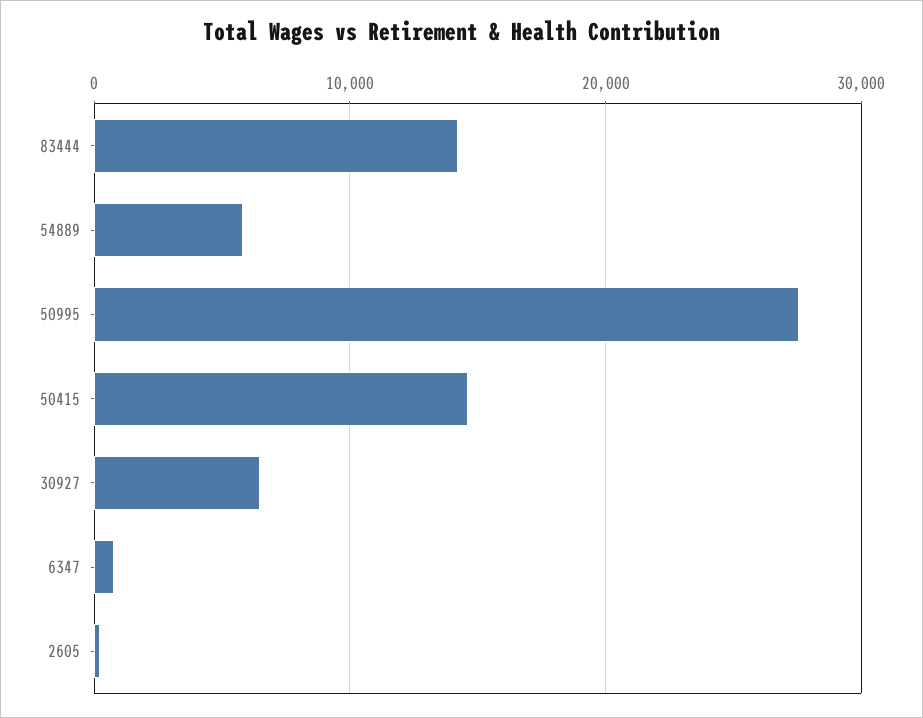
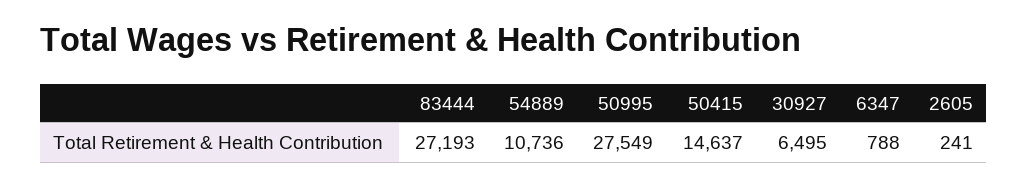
  {
-   "83444": 14000,
+   "83444": 27193,
-   "54889": 6000,
+   "54889": 10736,
    "50995": 27549,
    "50415": 14637,
    "30927": 6495,
    "6347": 788,
    "2605": 241
  }

